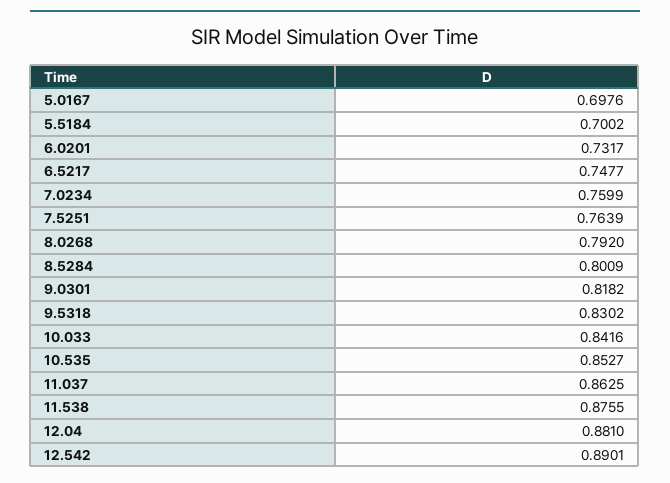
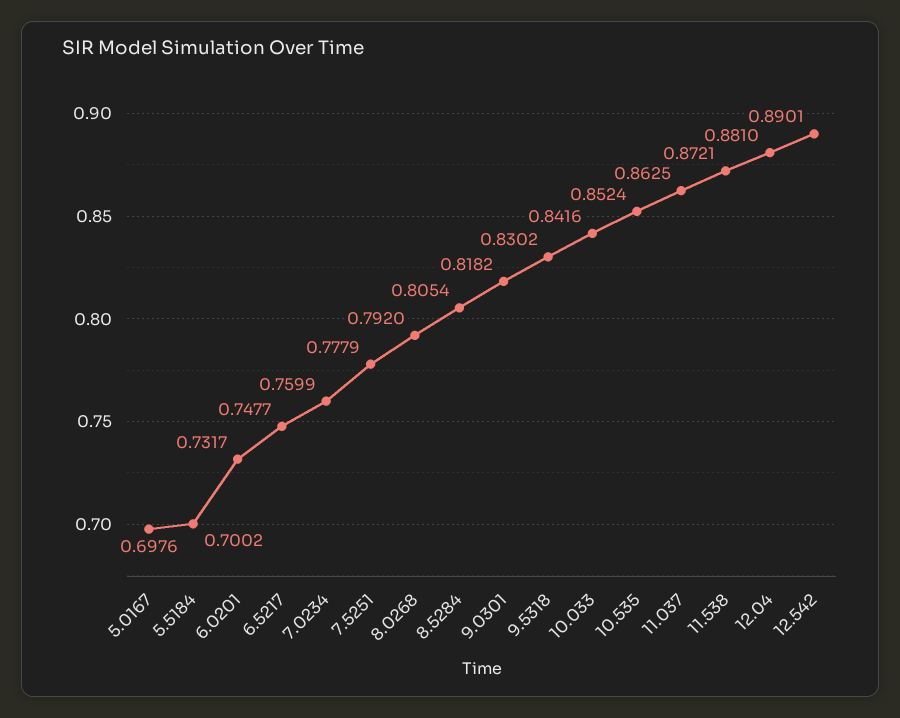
  {
    "5.0167": 0.6976,
    "5.5184": 0.7002,
    "6.0201": 0.7317,
    "6.5217": 0.7477,
    "7.0234": 0.7599,
-   "7.5251": 0.7639,
+   "7.5251": 0.7779,
    "8.0268": 0.792,
-   "8.5284": 0.8009,
+   "8.5284": 0.8054,
    "9.0301": 0.8182,
    "9.5318": 0.8302,
    "10.033": 0.8416,
-   "10.535": 0.8527,
+   "10.535": 0.8524,
    "11.037": 0.8625,
-   "11.538": 0.8755,
+   "11.538": 0.8721,
    "12.04": 0.881,
    "12.542": 0.8901
  }

